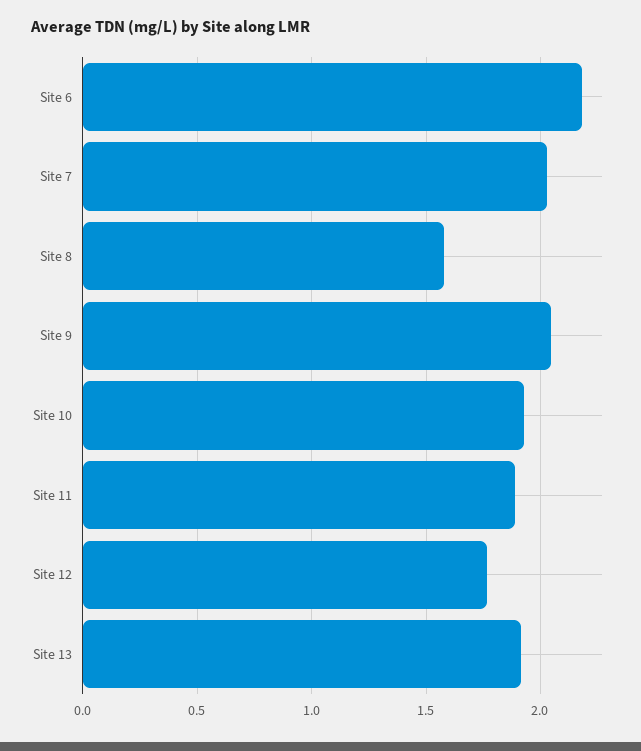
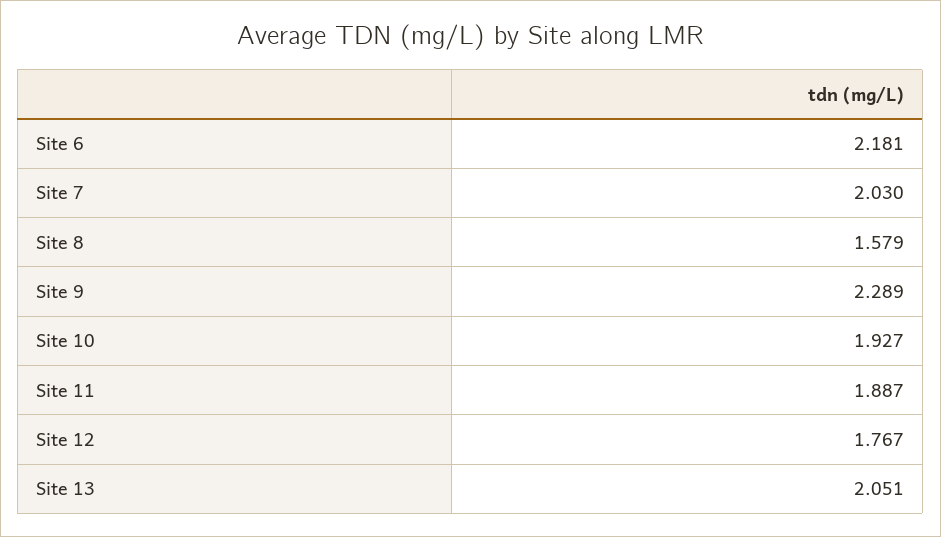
  {
    "Site 6": 2.181,
    "Site 7": 2.03,
    "Site 8": 1.579,
-   "Site 9": 2.05,
+   "Site 9": 2.289,
    "Site 10": 1.927,
    "Site 11": 1.887,
    "Site 12": 1.767,
-   "Site 13": 1.9
+   "Site 13": 2.051
  }

